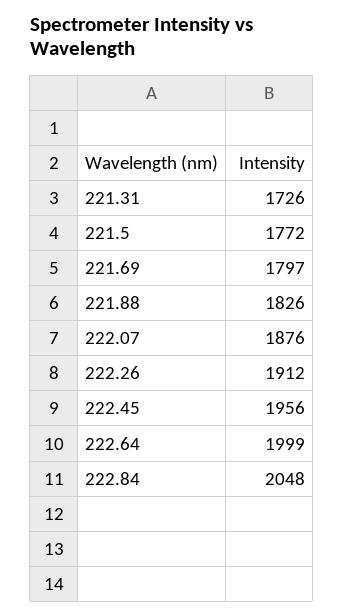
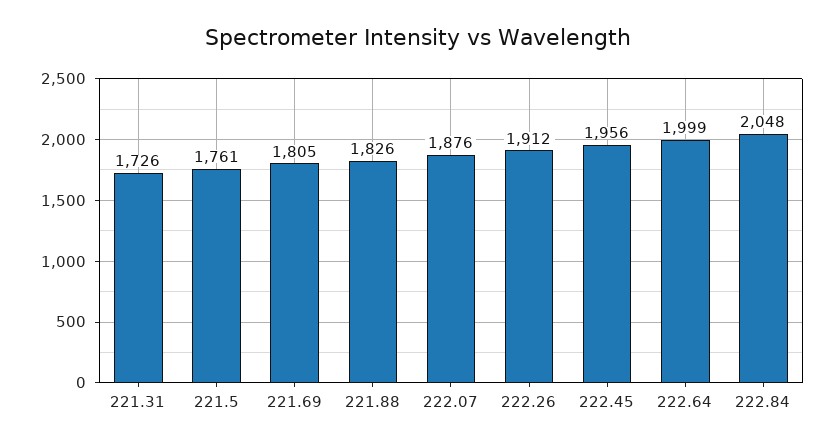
  {
    "221.31": 1726,
-   "221.5": 1772,
+   "221.5": 1761,
-   "221.69": 1797,
+   "221.69": 1805,
    "221.88": 1826,
    "222.07": 1876,
    "222.26": 1912,
    "222.45": 1956,
    "222.64": 1999,
    "222.84": 2048
  }

